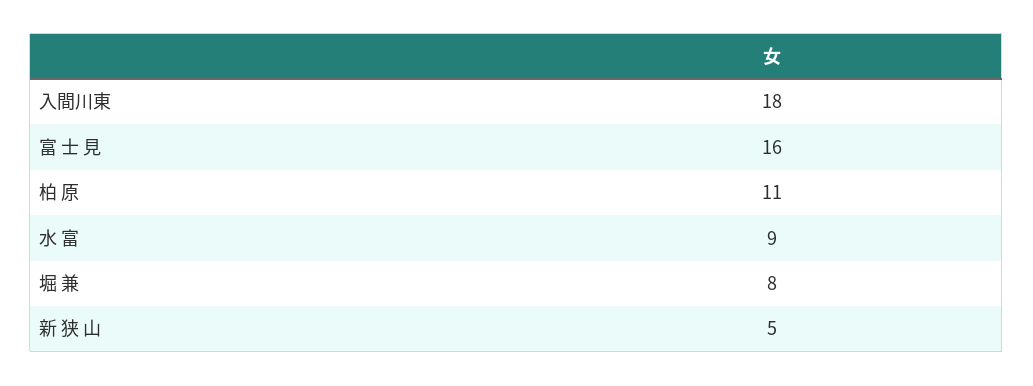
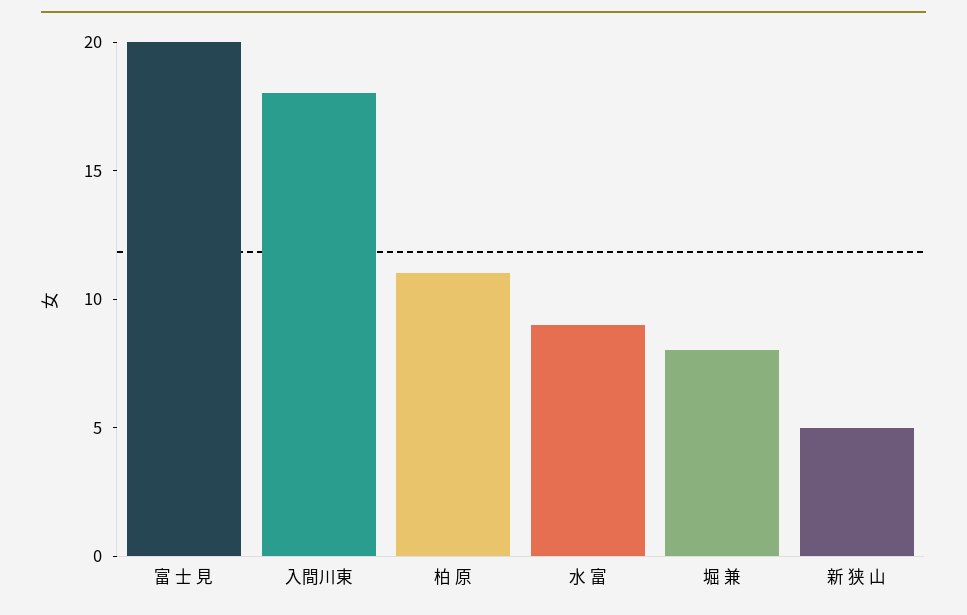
  {
    "入間川東": 18,
-   "富 士 見": 16,
+   "富 士 見": 20,
    "柏 原": 11,
    "水 富": 9,
    "堀 兼": 8,
    "新 狭 山": 5
  }

